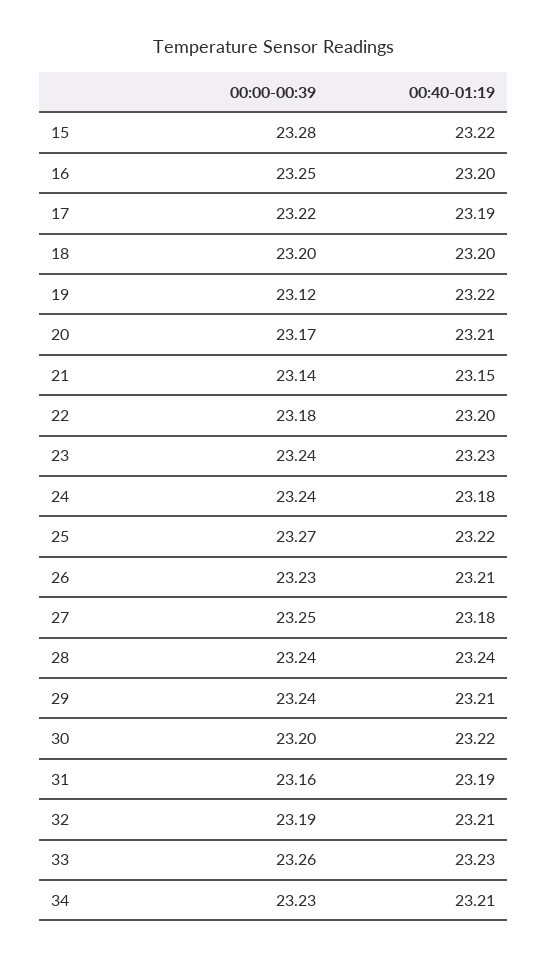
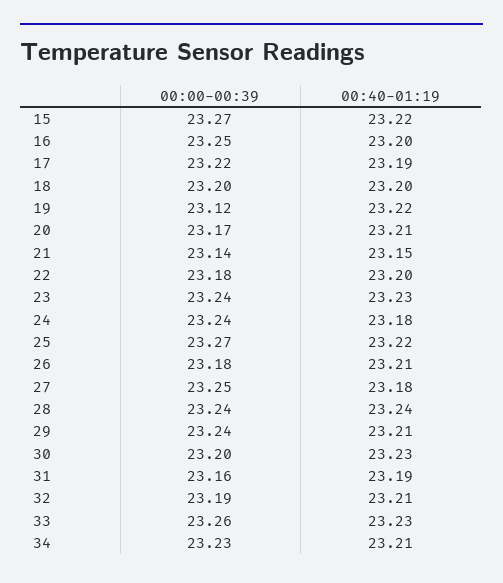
  {
    "00:00-00:39": {
-     "15": 23.28,
+     "15": 23.27,
      "16": 23.25,
      "17": 23.22,
      "18": 23.2,
      "19": 23.12,
      "20": 23.17,
      "21": 23.14,
      "22": 23.18,
      "23": 23.24,
      "24": 23.24,
      "25": 23.27,
-     "26": 23.23,
+     "26": 23.18,
      "27": 23.25,
      "28": 23.24,
      "29": 23.24,
      "30": 23.2,
      "31": 23.16,
      "32": 23.19,
      "33": 23.26,
      "34": 23.23
    },
    "00:40-01:19": {
      "15": 23.22,
      "16": 23.2,
      "17": 23.19,
      "18": 23.2,
      "19": 23.22,
      "20": 23.21,
      "21": 23.15,
      "22": 23.2,
      "23": 23.23,
      "24": 23.18,
      "25": 23.22,
      "26": 23.21,
      "27": 23.18,
      "28": 23.24,
      "29": 23.21,
-     "30": 23.22,
+     "30": 23.23,
      "31": 23.19,
      "32": 23.21,
      "33": 23.23,
      "34": 23.21
    }
  }

